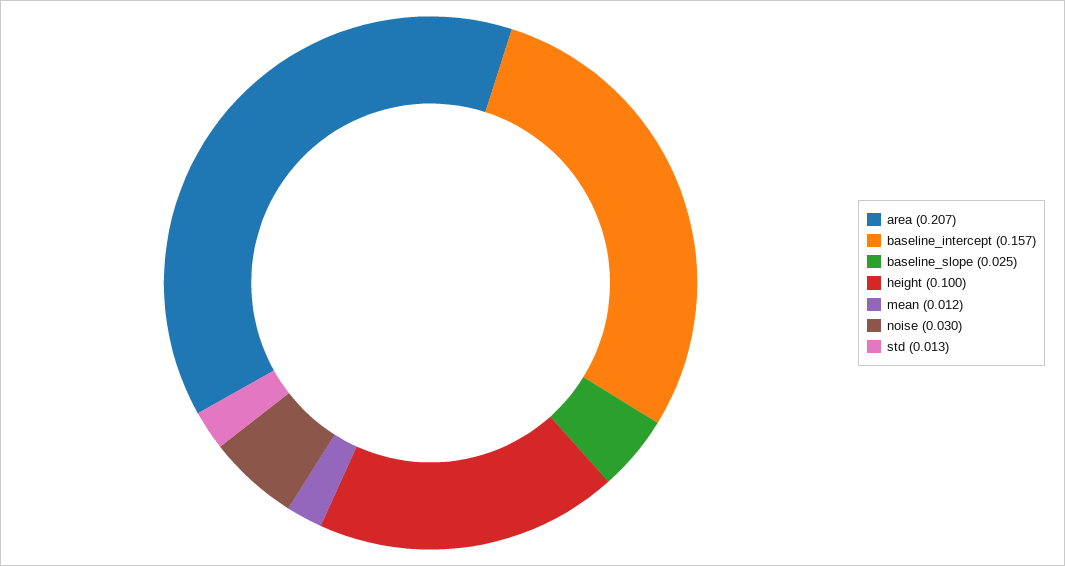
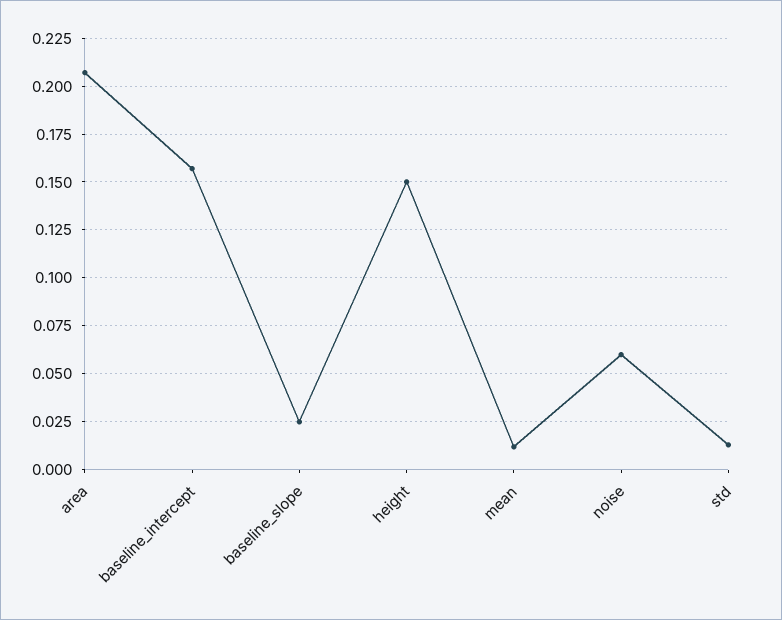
  {
    "area": 0.207,
    "baseline_intercept": 0.157,
    "baseline_slope": 0.025,
-   "height": 0.1,
+   "height": 0.15,
    "mean": 0.012,
-   "noise": 0.03,
+   "noise": 0.06,
    "std": 0.013
  }

